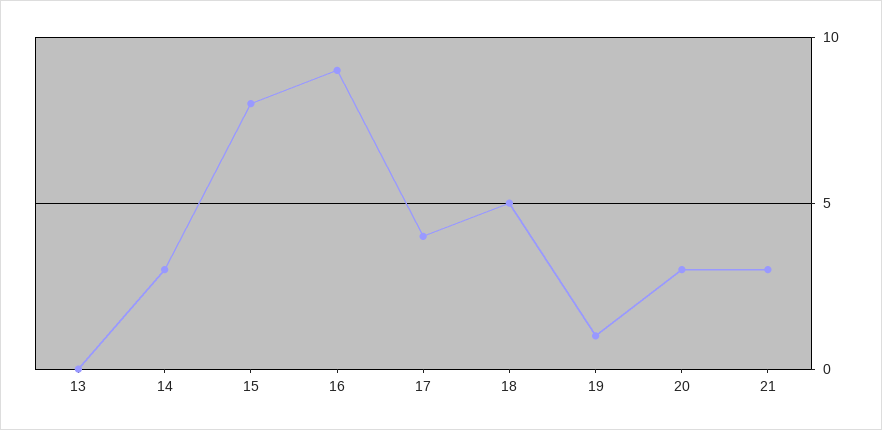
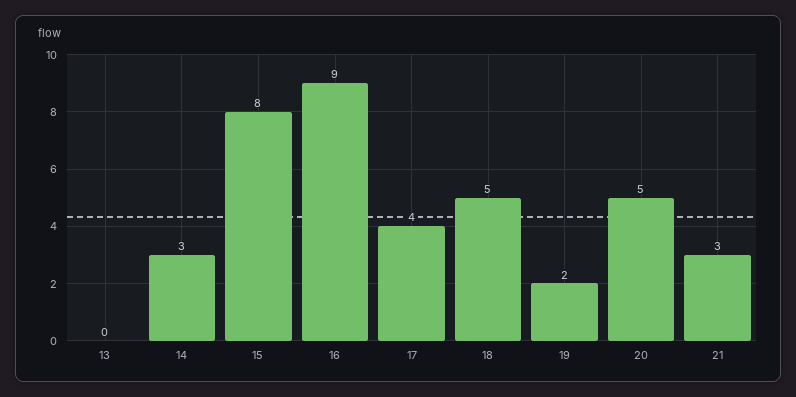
  {
    "13": 0,
    "14": 3,
    "15": 8,
    "16": 9,
    "17": 4,
    "18": 5,
-   "19": 1,
+   "19": 2,
-   "20": 3,
+   "20": 5,
    "21": 3
  }

